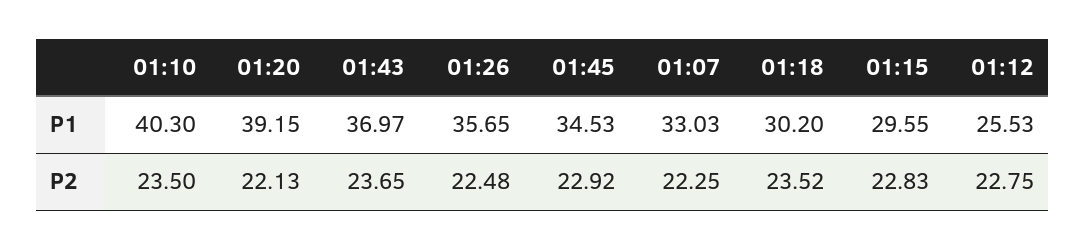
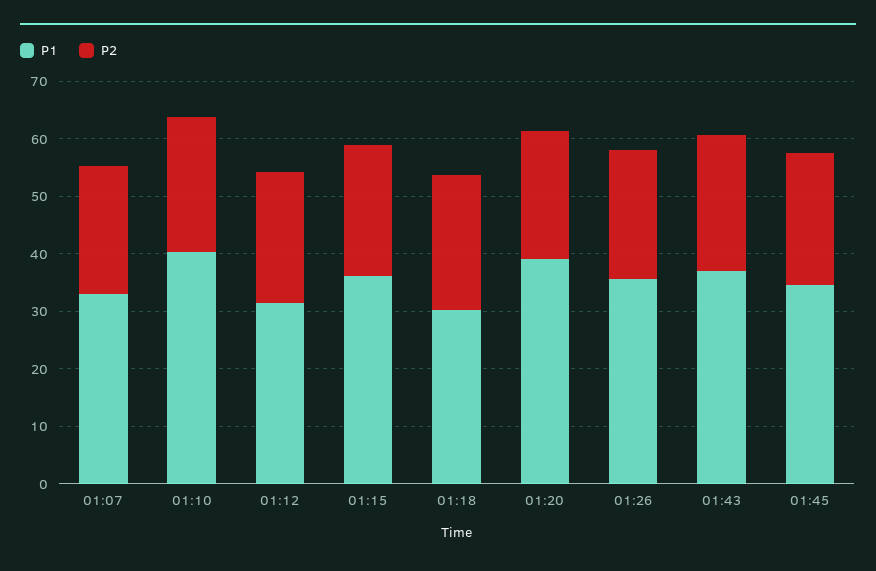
  {
    "P1": {
      "01:10": 40.3,
      "01:20": 39.15,
      "01:43": 36.97,
      "01:26": 35.65,
      "01:45": 34.53,
      "01:07": 33.03,
      "01:18": 30.2,
-     "01:15": 29.55,
+     "01:15": 36,
-     "01:12": 25.53
+     "01:12": 32
    },
    "P2": {
      "01:10": 23.5,
      "01:20": 22.13,
      "01:43": 23.65,
      "01:26": 22.48,
      "01:45": 22.92,
      "01:07": 22.25,
      "01:18": 23.52,
      "01:15": 22.83,
      "01:12": 22.75
    }
  }

